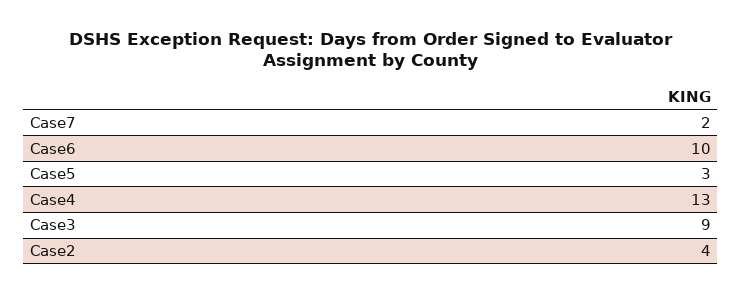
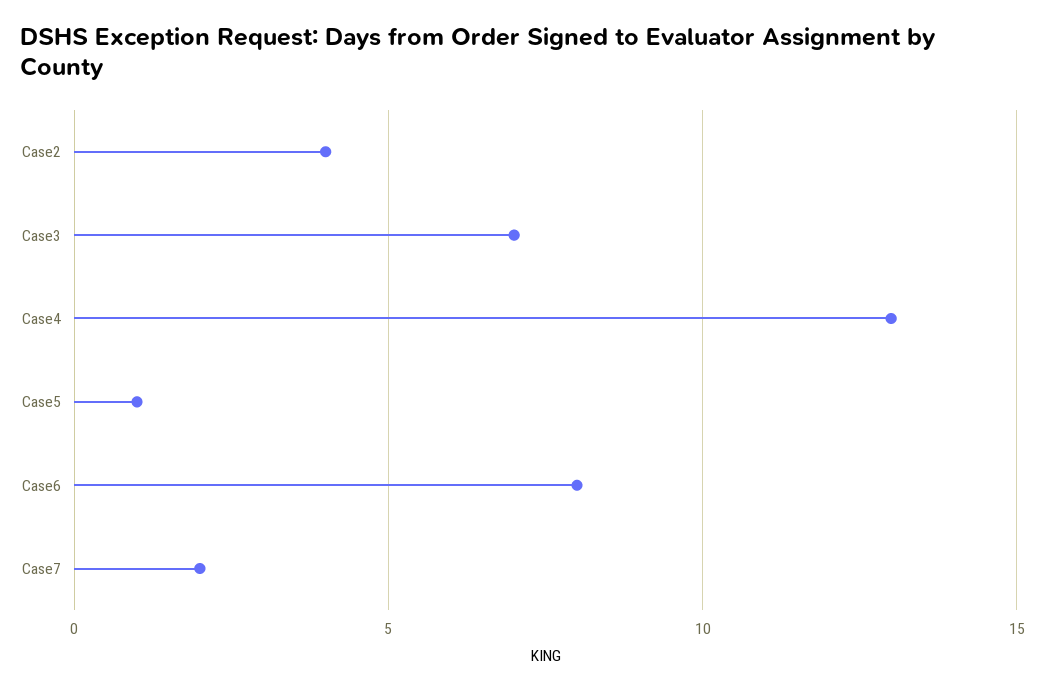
  {
    "Case7": 2,
-   "Case6": 10,
+   "Case6": 8,
-   "Case5": 3,
+   "Case5": 1,
    "Case4": 13,
-   "Case3": 9,
+   "Case3": 7,
    "Case2": 4
  }

